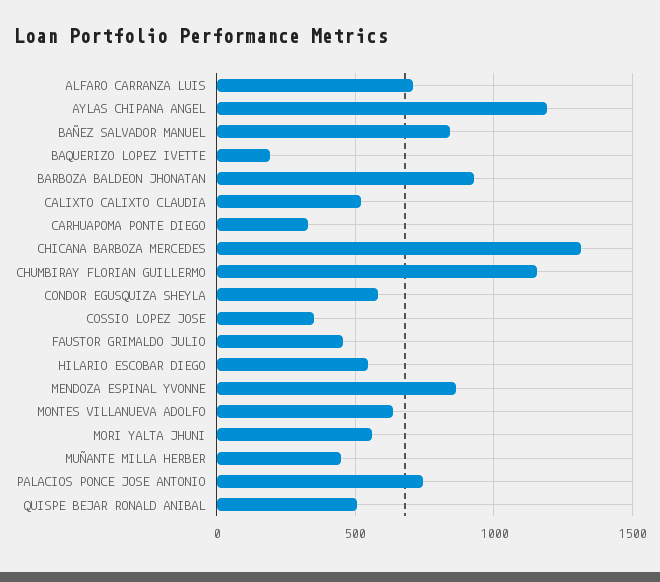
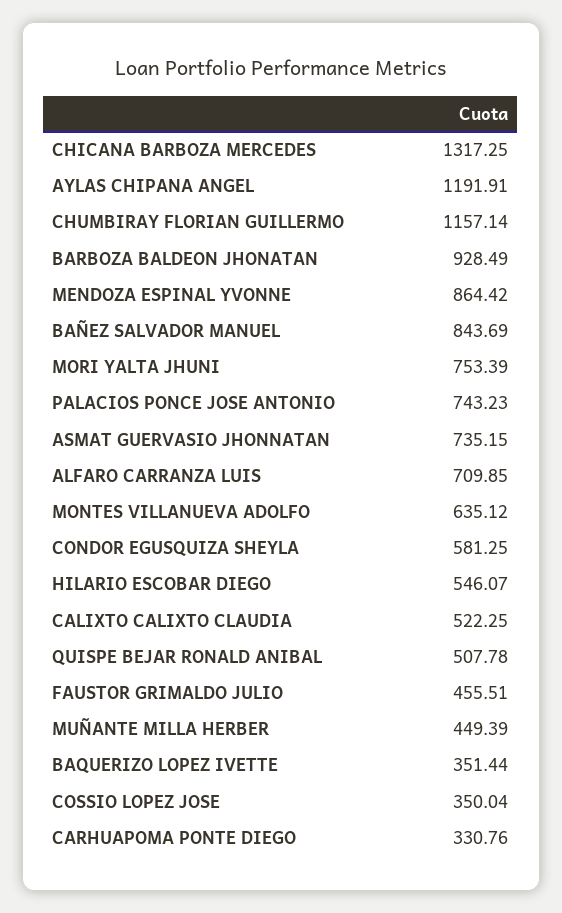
  {
    "ALFARO CARRANZA LUIS": 709.85,
    "AYLAS CHIPANA ANGEL": 1191.91,
    "BAÑEZ SALVADOR MANUEL": 843.69,
-   "BAQUERIZO LOPEZ IVETTE": 200,
+   "BAQUERIZO LOPEZ IVETTE": 351.44,
    "BARBOZA BALDEON JHONATAN": 928.49,
    "CALIXTO CALIXTO CLAUDIA": 522.25,
    "CARHUAPOMA PONTE DIEGO": 330.76,
    "CHICANA BARBOZA MERCEDES": 1317.25,
    "CHUMBIRAY FLORIAN GUILLERMO": 1157.14,
    "CONDOR EGUSQUIZA SHEYLA": 581.25,
    "COSSIO LOPEZ JOSE": 350.04,
    "FAUSTOR GRIMALDO JULIO": 455.51,
    "HILARIO ESCOBAR DIEGO": 546.07,
    "MENDOZA ESPINAL YVONNE": 864.42,
    "MONTES VILLANUEVA ADOLFO": 635.12,
-   "MORI YALTA JHUNI": 550,
+   "MORI YALTA JHUNI": 753.39,
    "MUÑANTE MILLA HERBER": 449.39,
    "PALACIOS PONCE JOSE ANTONIO": 743.23,
-   "QUISPE BEJAR RONALD ANIBAL": 507.78
+   "QUISPE BEJAR RONALD ANIBAL": 507.78,
+   "ASMAT GUERVASIO JHONNATAN": 735.15
  }

